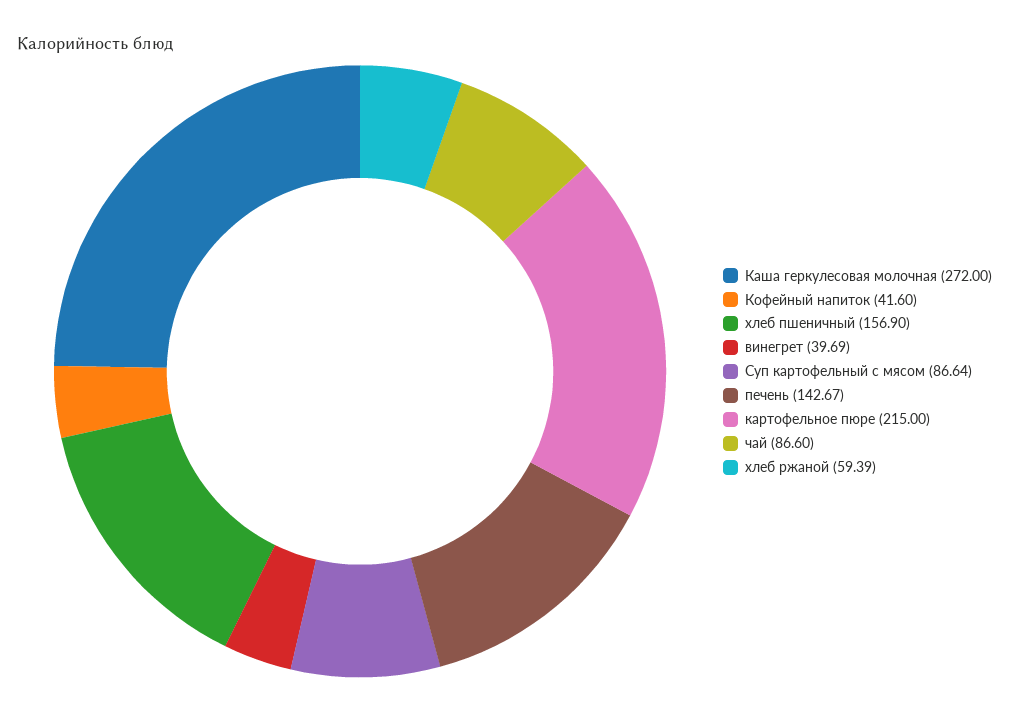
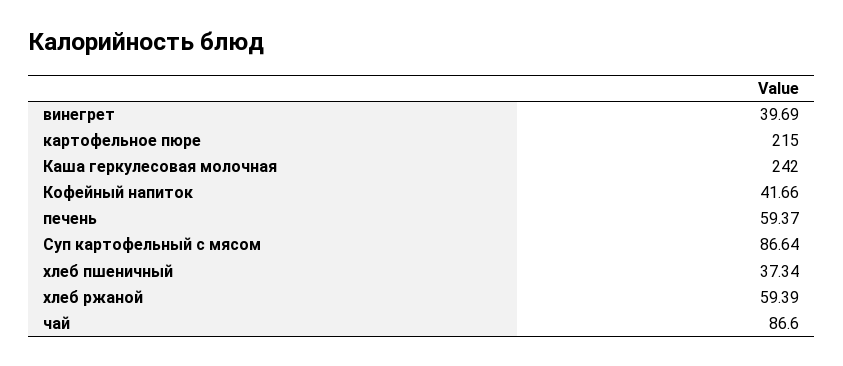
  {
-   "Каша геркулесовая молочная": 272,
+   "Каша геркулесовая молочная": 242,
-   "Кофейный напиток": 41.6,
+   "Кофейный напиток": 41.66,
-   "хлеб пшеничный": 156.9,
+   "хлеб пшеничный": 37.34,
    "винегрет": 39.69,
    "Суп картофельный с мясом": 86.64,
-   "печень": 142.67,
+   "печень": 59.37,
    "картофельное пюре": 215,
    "чай": 86.6,
    "хлеб ржаной": 59.39
  }

